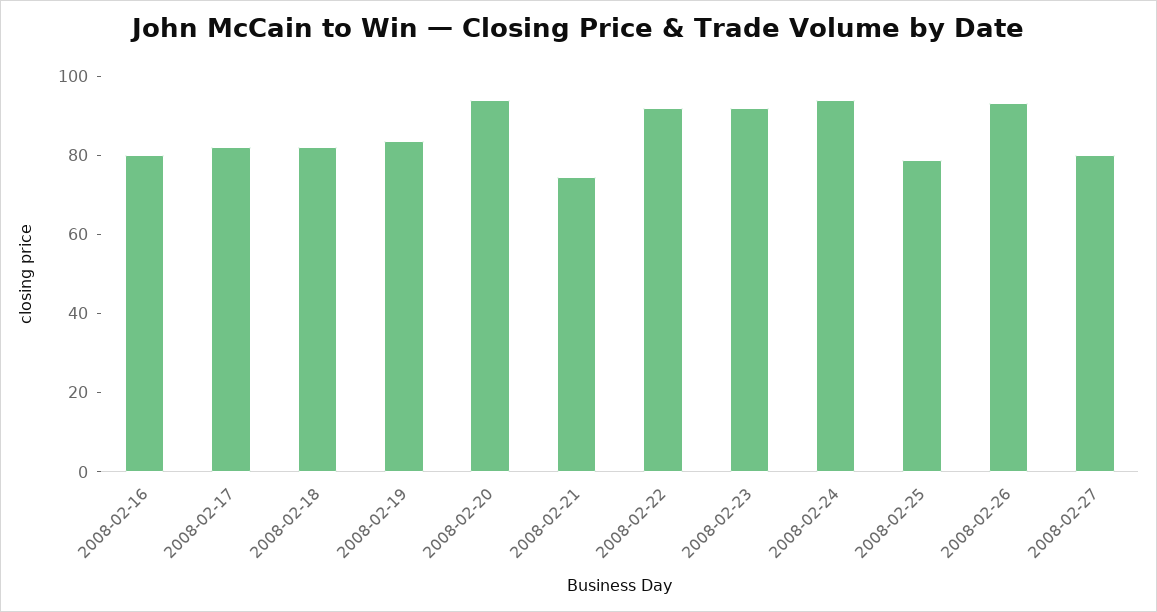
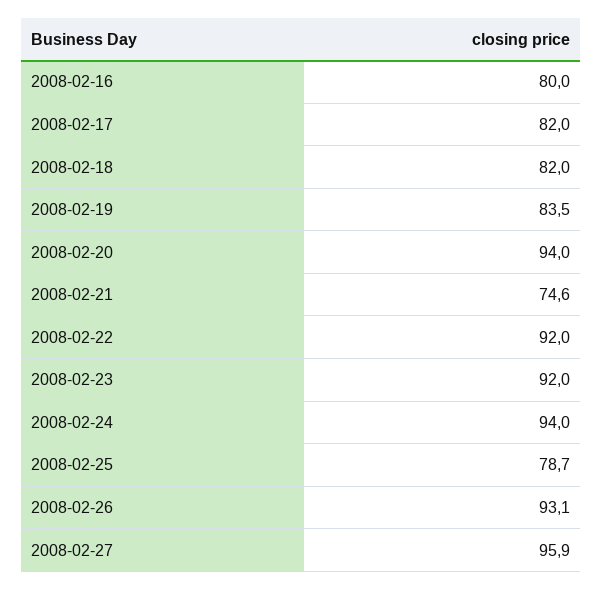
  {
    "2008-02-16": 80,
    "2008-02-17": 82,
    "2008-02-18": 82,
    "2008-02-19": 83.5,
    "2008-02-20": 94,
    "2008-02-21": 74.6,
    "2008-02-22": 92,
    "2008-02-23": 92,
    "2008-02-24": 94,
    "2008-02-25": 78.7,
    "2008-02-26": 93.1,
-   "2008-02-27": 80
+   "2008-02-27": 95.9
  }

